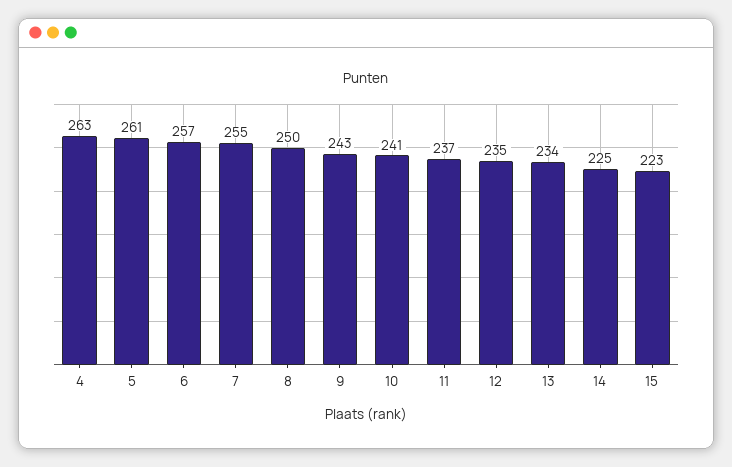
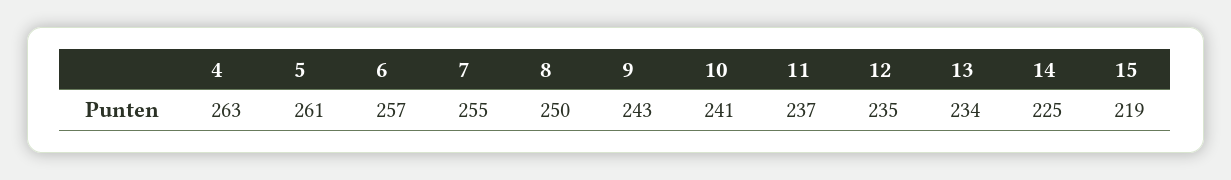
  {
    "4": 263,
    "5": 261,
    "6": 257,
    "7": 255,
    "8": 250,
    "9": 243,
    "10": 241,
    "11": 237,
    "12": 235,
    "13": 234,
    "14": 225,
-   "15": 223
+   "15": 219
  }

